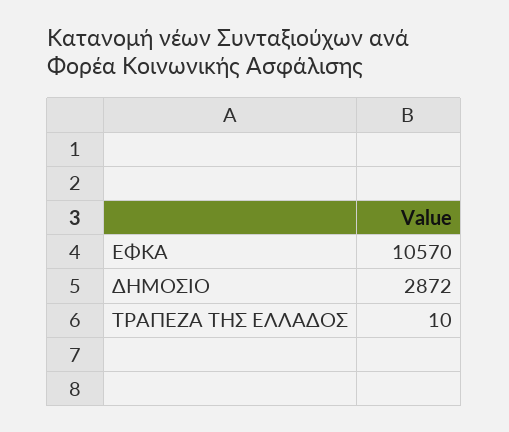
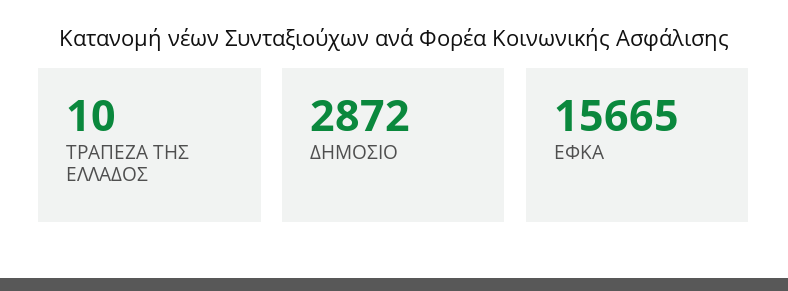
  {
-   "ΕΦΚΑ": 10570,
+   "ΕΦΚΑ": 15665,
    "ΔΗΜΟΣΙΟ": 2872,
    "ΤΡΑΠΕΖΑ ΤΗΣ ΕΛΛΑΔΟΣ": 10
  }

